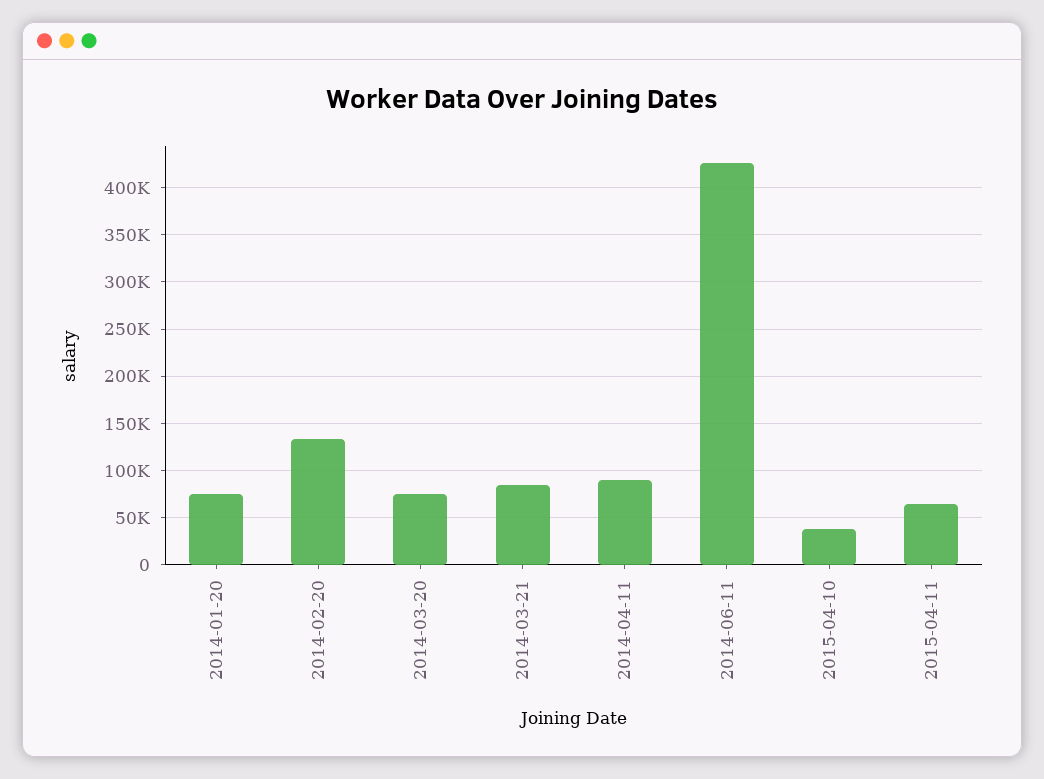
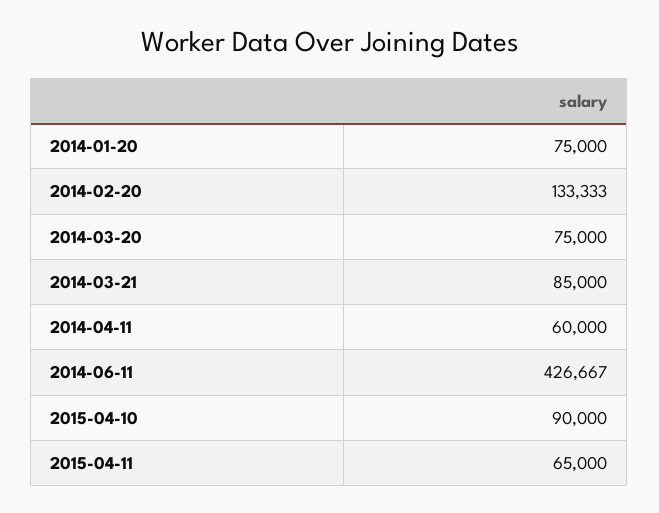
  {
    "2014-01-20": 75000,
    "2014-02-20": 133333,
    "2014-03-20": 75000,
    "2014-03-21": 85000,
-   "2014-04-11": 90000,
+   "2014-04-11": 60000,
    "2014-06-11": 426667,
-   "2015-04-10": 40000,
+   "2015-04-10": 90000,
    "2015-04-11": 65000
  }

